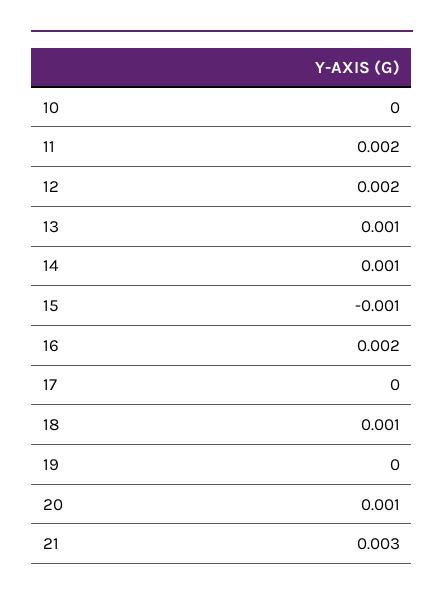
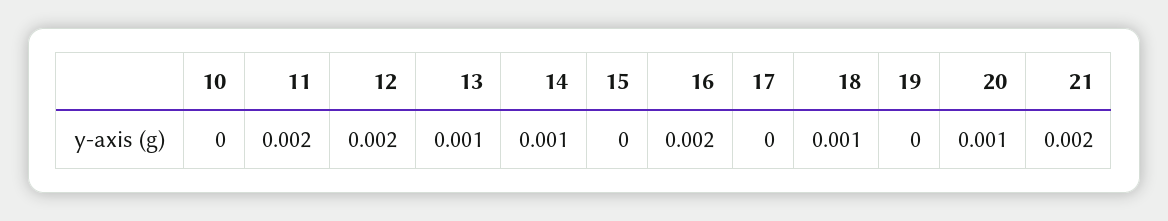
  {
    "10": 0,
    "11": 0.002,
    "12": 0.002,
    "13": 0.001,
    "14": 0.001,
-   "15": -0.001,
+   "15": 0,
    "16": 0.002,
    "17": 0,
    "18": 0.001,
    "19": 0,
    "20": 0.001,
-   "21": 0.003
+   "21": 0.002
  }

